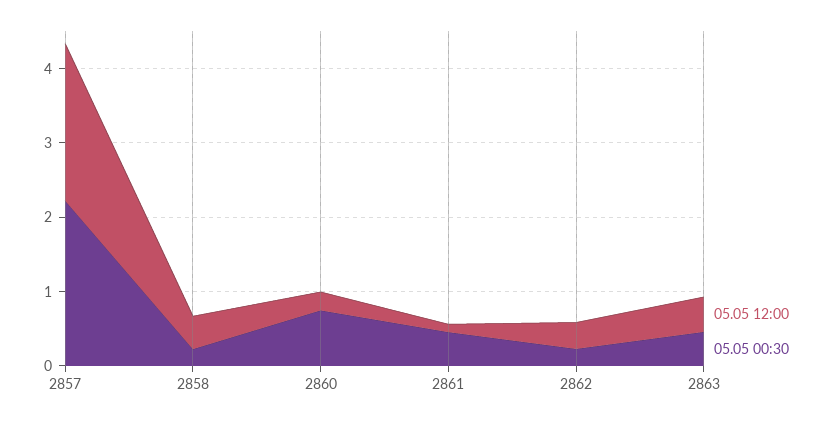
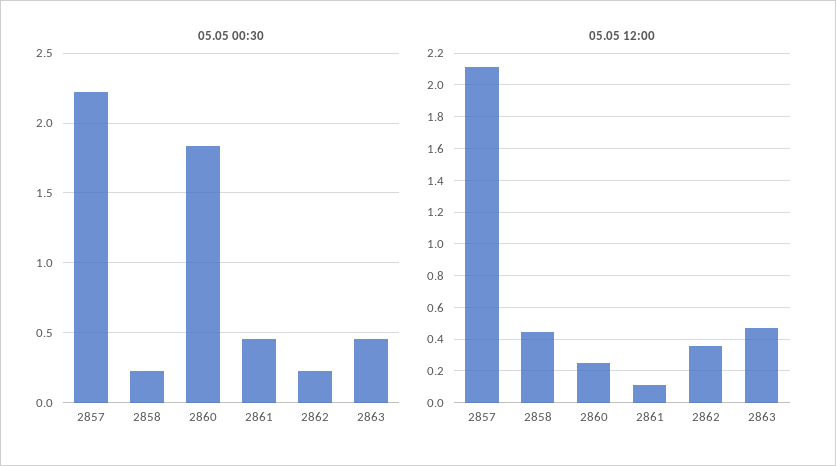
  {
    "05.05 12:00": {
      "2857": 2.1,
      "2858": 0.45,
      "2860": 0.25,
      "2861": 0.1,
      "2862": 0.35,
      "2863": 0.45
    },
    "05.05 00:30": {
      "2857": 2.2,
      "2858": 0.2,
-     "2860": 0.8,
+     "2860": 1.85,
      "2861": 0.45,
      "2862": 0.25,
      "2863": 0.45
    }
  }

